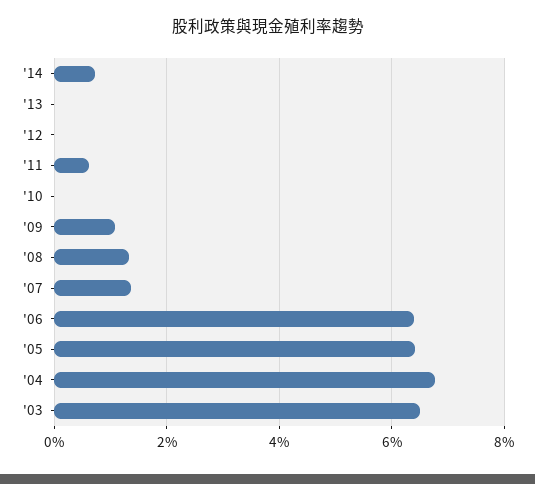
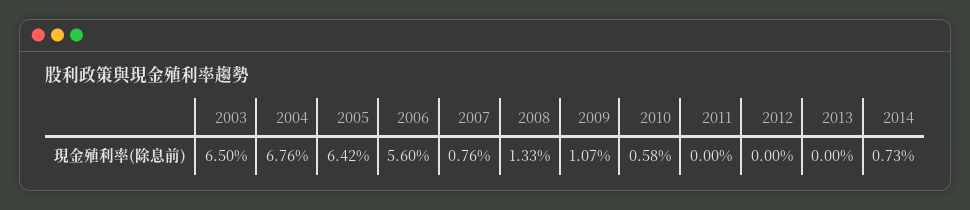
  {
    "'14": 0.73,
    "'13": 0,
    "'12": 0,
-   "'11": 0.6,
+   "'11": 0,
-   "'10": 0,
+   "'10": 0.58,
    "'09": 1.07,
    "'08": 1.33,
-   "'07": 1.4,
+   "'07": 0.76,
-   "'06": 6.4,
+   "'06": 5.6,
    "'05": 6.42,
    "'04": 6.76,
    "'03": 6.5
  }

